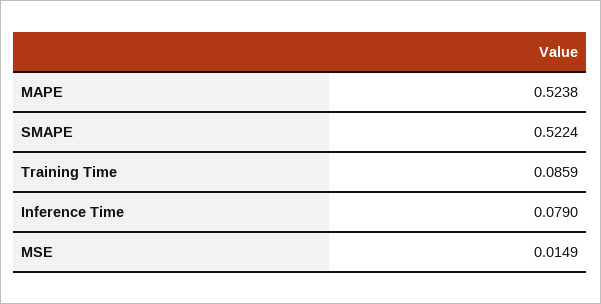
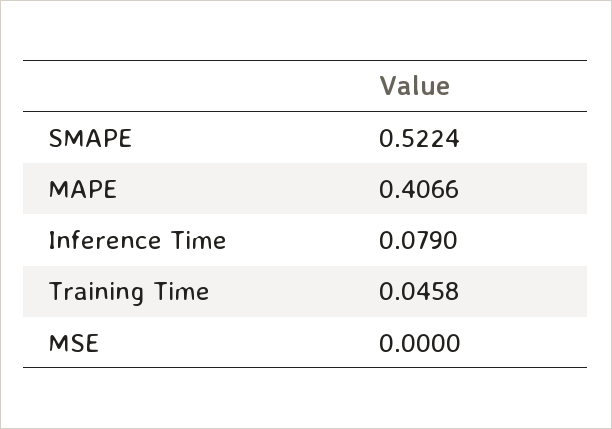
  {
-   "MAPE": 0.5238,
+   "MAPE": 0.4066,
    "SMAPE": 0.5224,
-   "Training Time": 0.0859,
+   "Training Time": 0.0458,
    "Inference Time": 0.079,
-   "MSE": 0.0149
+   "MSE": 0
  }

